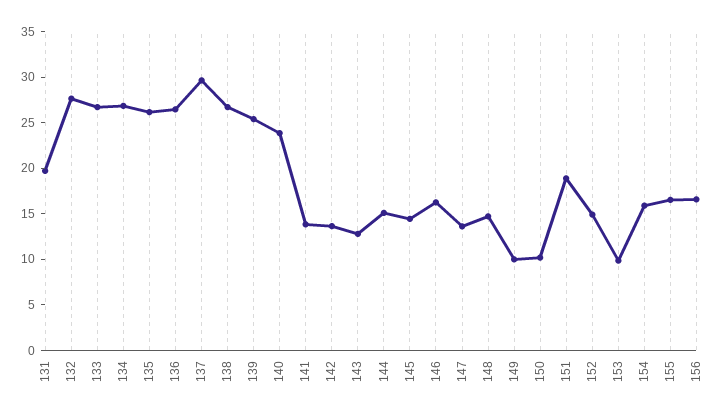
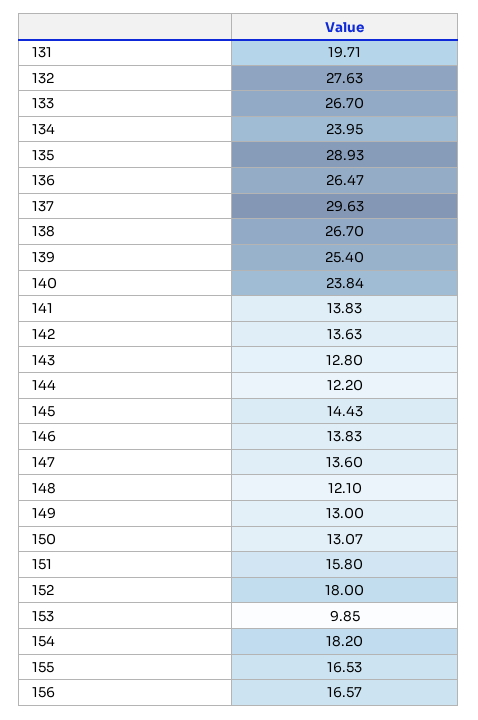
  {
    "131": 19.71,
    "132": 27.63,
    "133": 26.7,
-   "134": 27,
+   "134": 23.95,
-   "135": 26,
+   "135": 28.93,
    "136": 26.47,
    "137": 29.63,
    "138": 26.7,
    "139": 25.4,
    "140": 23.84,
    "141": 13.83,
    "142": 13.63,
    "143": 12.8,
-   "144": 15,
+   "144": 12.2,
    "145": 14.43,
-   "146": 16,
+   "146": 13.83,
    "147": 13.6,
-   "148": 15,
+   "148": 12.1,
-   "149": 10,
+   "149": 13,
-   "150": 10,
+   "150": 13.07,
-   "151": 19,
+   "151": 15.8,
-   "152": 15,
+   "152": 18,
    "153": 9.85,
-   "154": 16,
+   "154": 18.2,
    "155": 16.53,
    "156": 16.57
  }

